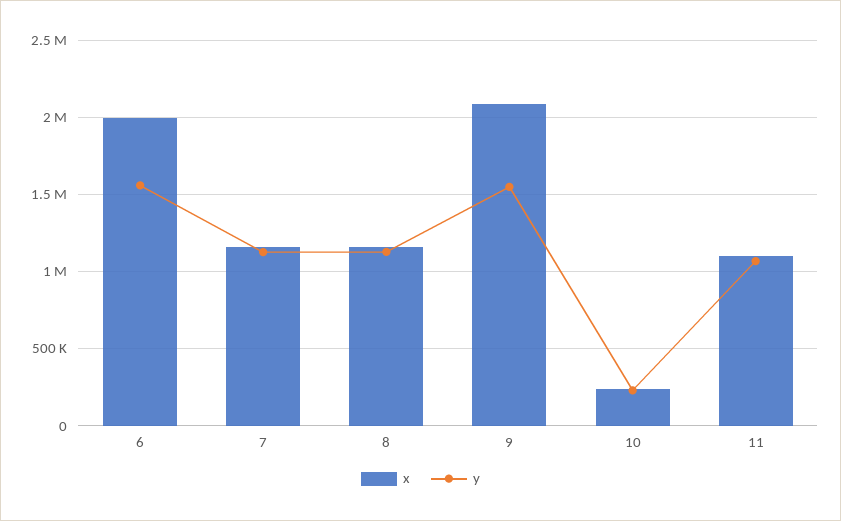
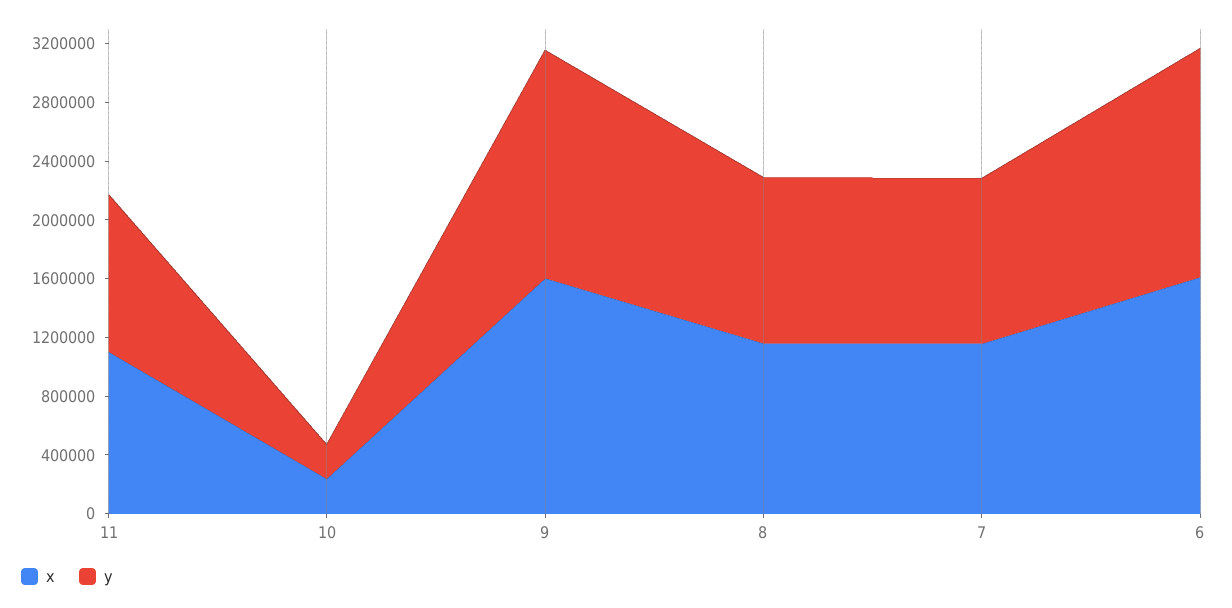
  {
    "x": {
-     "6": 2000000,
+     "6": 1600000,
      "7": 1150000,
      "8": 1150000,
-     "9": 2100000,
+     "9": 1600000,
      "10": 250000,
      "11": 1100000
    },
    "y": {
      "6": 1550000,
      "7": 1150000,
      "8": 1150000,
      "9": 1550000,
      "10": 250000,
      "11": 1050000
    }
  }

